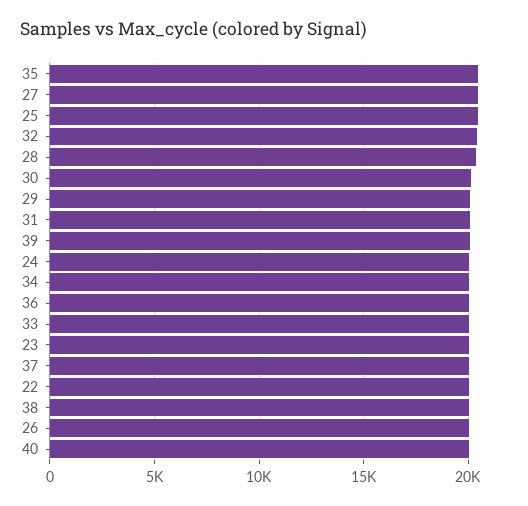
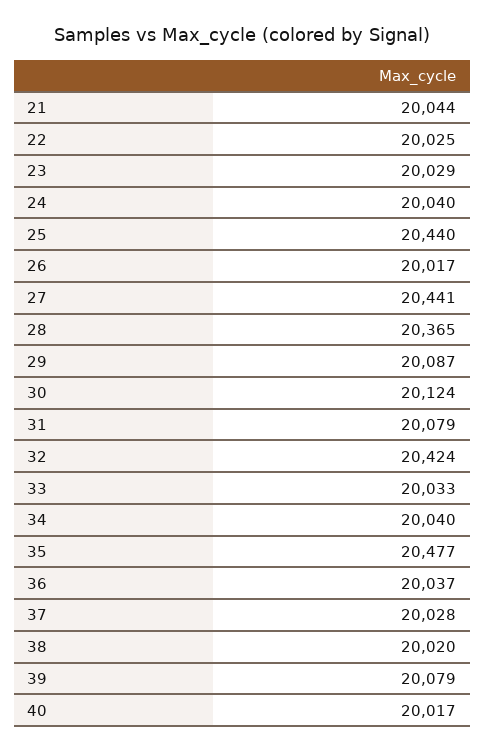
  {
    "35": 20477,
    "27": 20441,
    "25": 20440,
    "32": 20424,
    "28": 20365,
    "30": 20124,
    "29": 20087,
    "31": 20079,
    "39": 20079,
    "24": 20040,
    "34": 20040,
    "36": 20037,
    "33": 20033,
    "23": 20029,
    "37": 20028,
    "22": 20025,
    "38": 20020,
    "26": 20017,
-   "40": 20017
+   "40": 20017,
+   "21": 20044
  }

